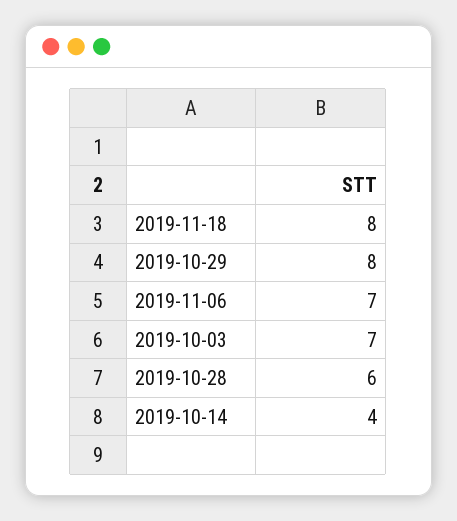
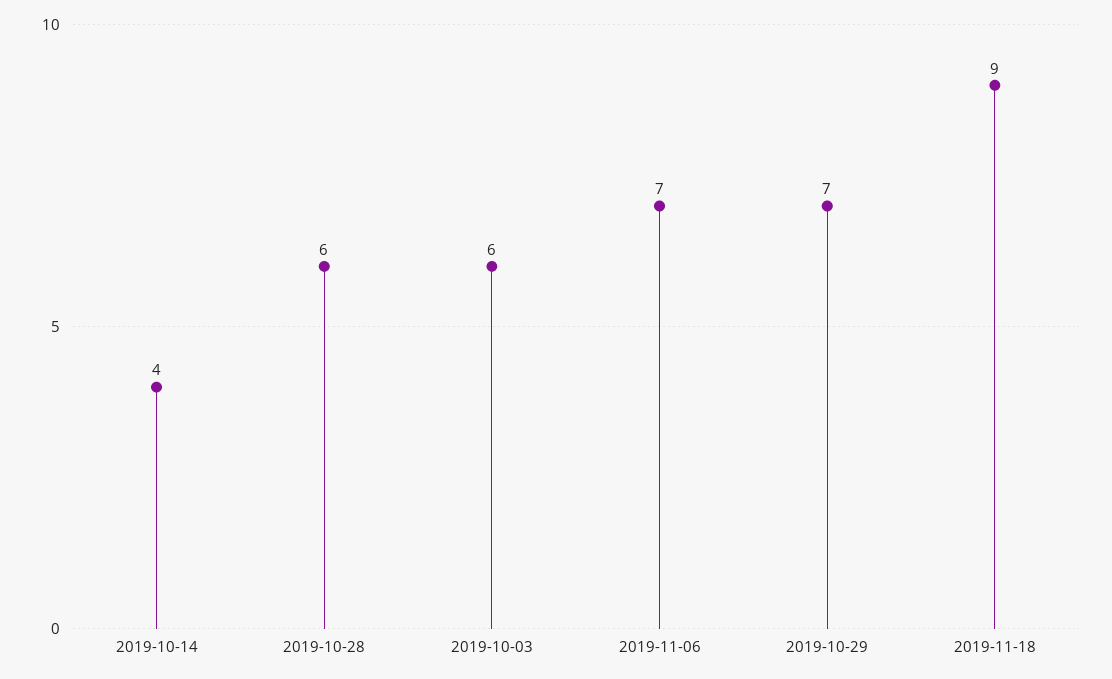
  {
-   "2019-11-18": 8,
+   "2019-11-18": 9,
-   "2019-10-29": 8,
+   "2019-10-29": 7,
    "2019-11-06": 7,
-   "2019-10-03": 7,
+   "2019-10-03": 6,
    "2019-10-28": 6,
    "2019-10-14": 4
  }

